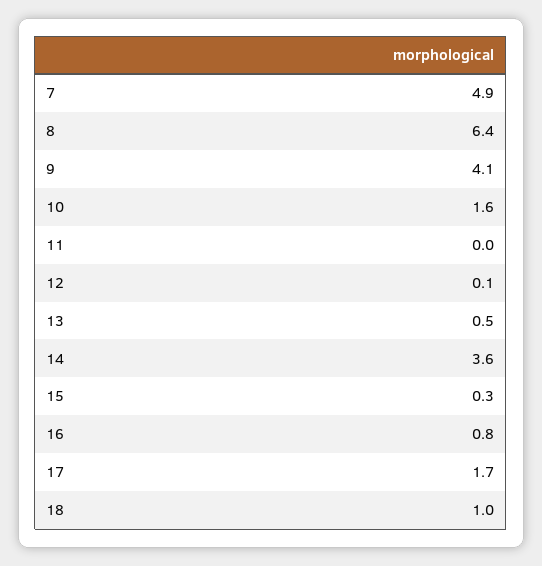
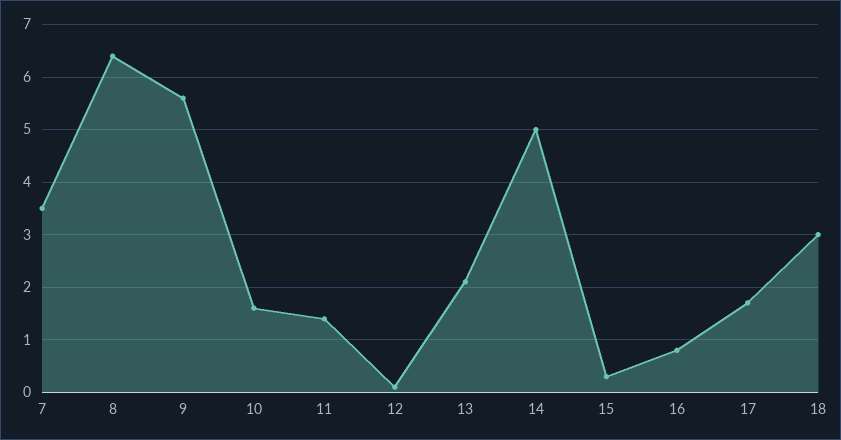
  {
-   "7": 4.9,
+   "7": 3.5,
    "8": 6.4,
-   "9": 4.1,
+   "9": 5.5,
    "10": 1.6,
-   "11": 0,
+   "11": 1.5,
    "12": 0.1,
-   "13": 0.5,
+   "13": 2,
-   "14": 3.6,
+   "14": 5,
    "15": 0.3,
    "16": 0.8,
    "17": 1.7,
-   "18": 1
+   "18": 3
  }

